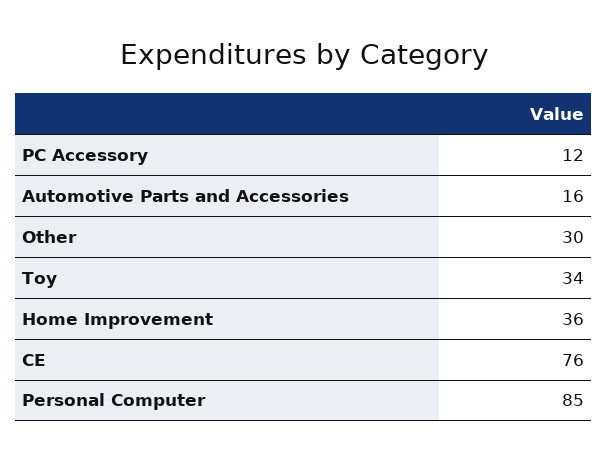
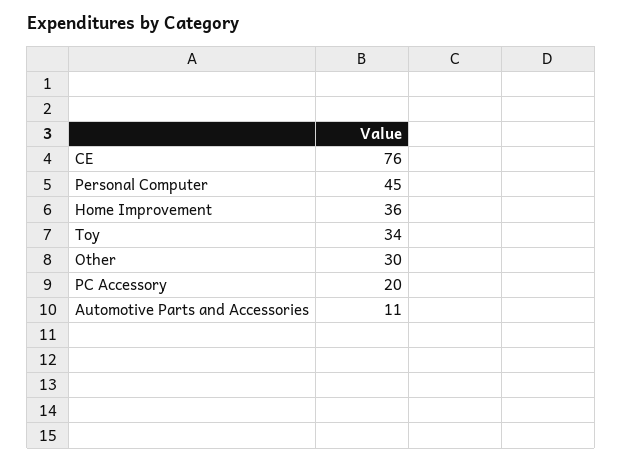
  {
-   "PC Accessory": 12,
+   "PC Accessory": 20,
-   "Automotive Parts and Accessories": 16,
+   "Automotive Parts and Accessories": 11,
    "Other": 30,
    "Toy": 34,
    "Home Improvement": 36,
    "CE": 76,
-   "Personal Computer": 85
+   "Personal Computer": 45
  }

